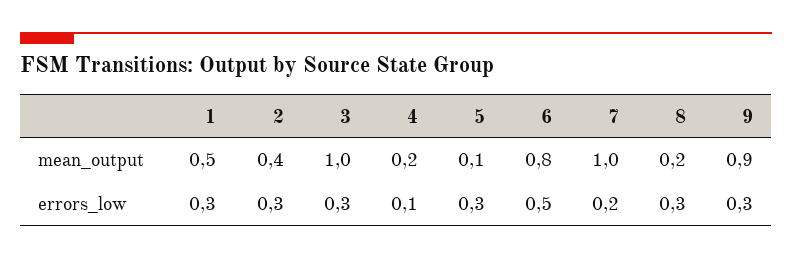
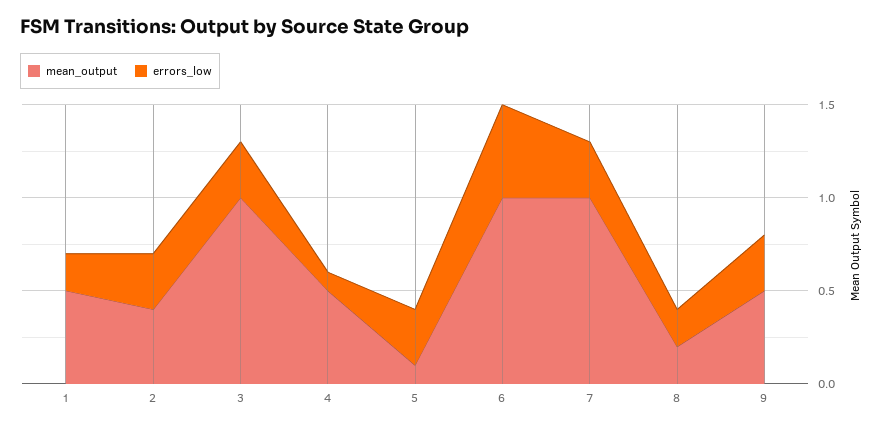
  {
    "mean_output": {
      "1": 0.5,
      "2": 0.4,
      "3": 1,
-     "4": 0.2,
+     "4": 0.5,
      "5": 0.1,
-     "6": 0.8,
+     "6": 1,
      "7": 1,
      "8": 0.2,
-     "9": 0.9
+     "9": 0.5
    },
    "errors_low": {
-     "1": 0.3,
+     "1": 0.2,
      "2": 0.3,
      "3": 0.3,
      "4": 0.1,
      "5": 0.3,
      "6": 0.5,
-     "7": 0.2,
+     "7": 0.3,
-     "8": 0.3,
+     "8": 0.2,
      "9": 0.3
    }
  }

